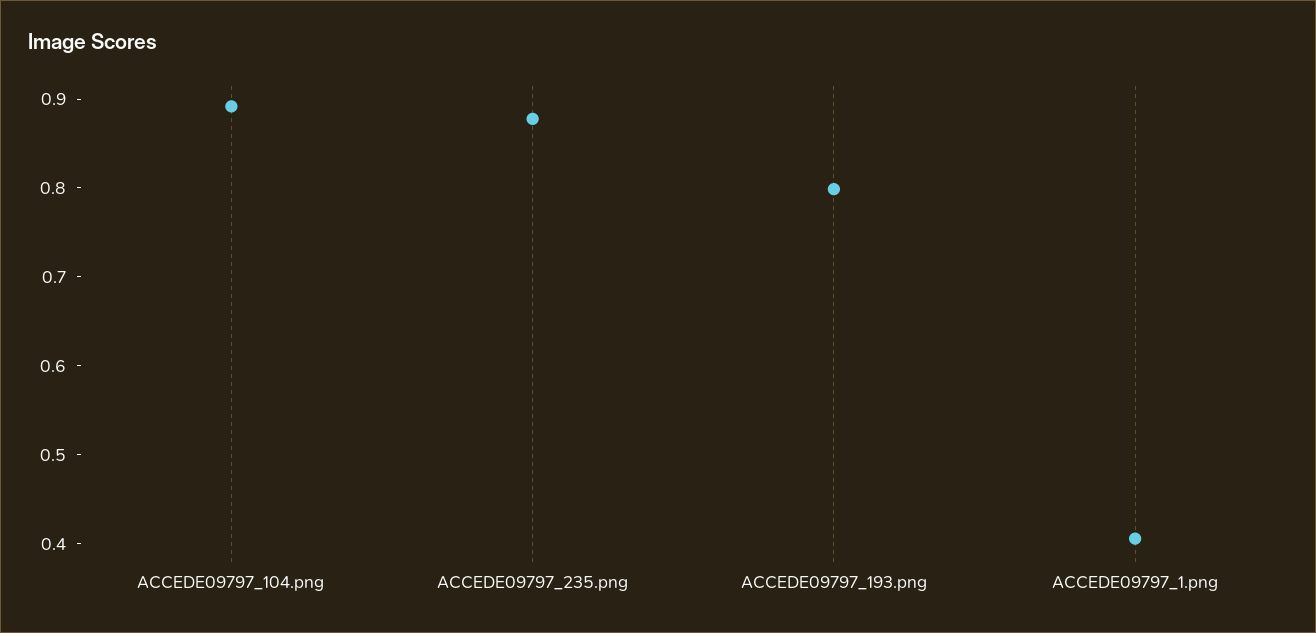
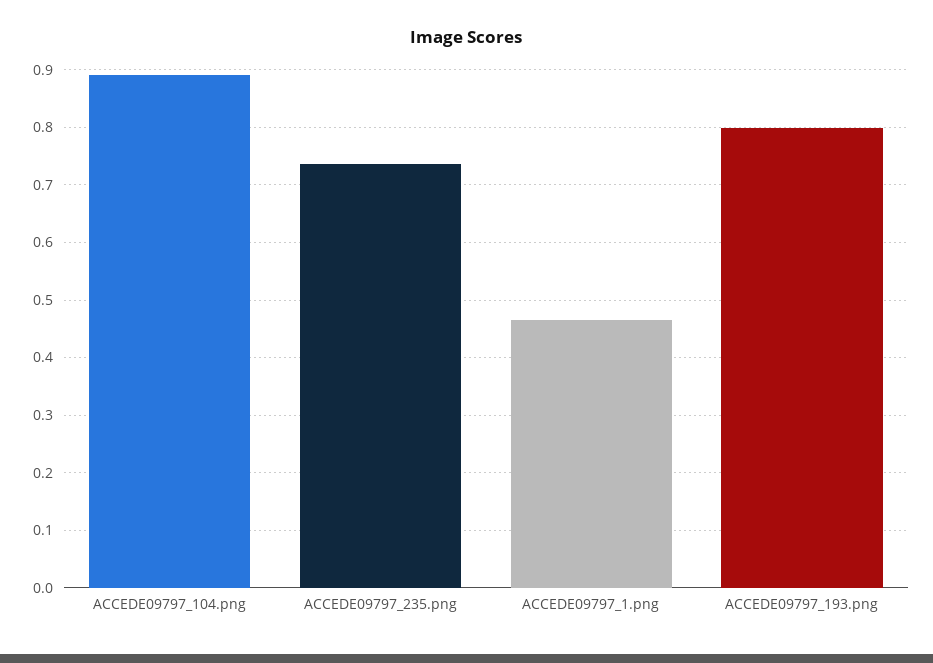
  {
    "ACCEDE09797_104.png": 0.9,
-   "ACCEDE09797_235.png": 0.88,
+   "ACCEDE09797_235.png": 0.74,
    "ACCEDE09797_193.png": 0.8,
-   "ACCEDE09797_1.png": 0.4
+   "ACCEDE09797_1.png": 0.46
  }

